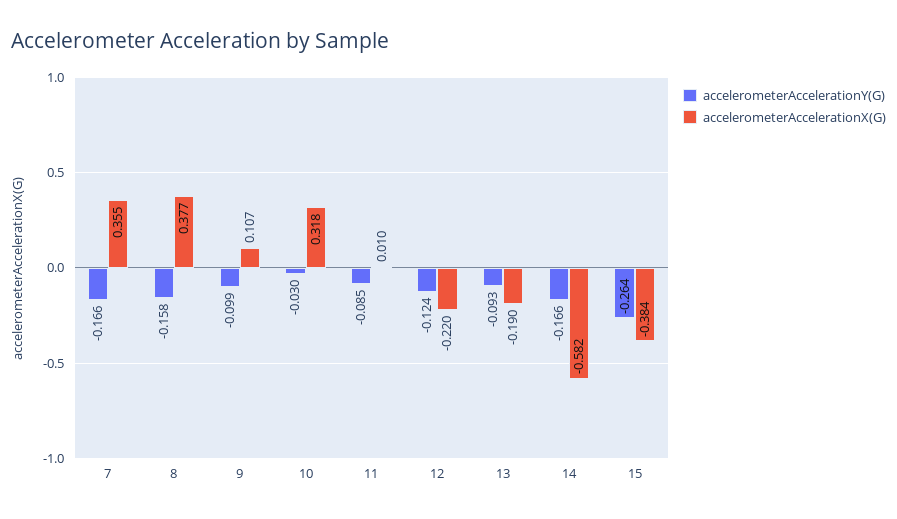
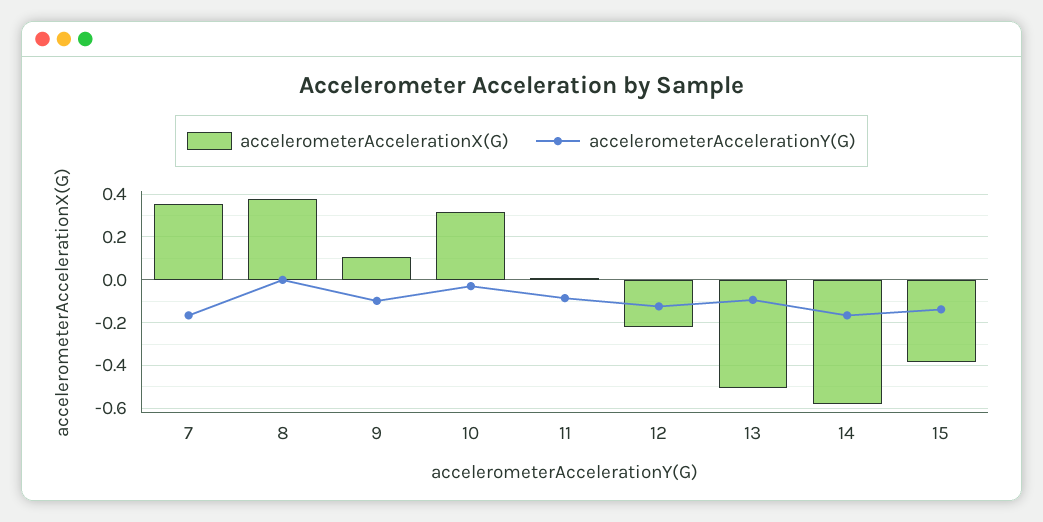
  {
    "accelerometerAccelerationY(G)": {
      "7": -0.166,
-     "8": -0.158,
+     "8": 0,
      "9": -0.099,
      "10": -0.03,
      "11": -0.085,
      "12": -0.124,
      "13": -0.093,
      "14": -0.166,
-     "15": -0.264
+     "15": -0.15
    },
    "accelerometerAccelerationX(G)": {
      "7": 0.355,
      "8": 0.377,
      "9": 0.107,
      "10": 0.318,
      "11": 0.01,
      "12": -0.22,
-     "13": -0.19,
+     "13": -0.5,
      "14": -0.582,
      "15": -0.384
    }
  }

